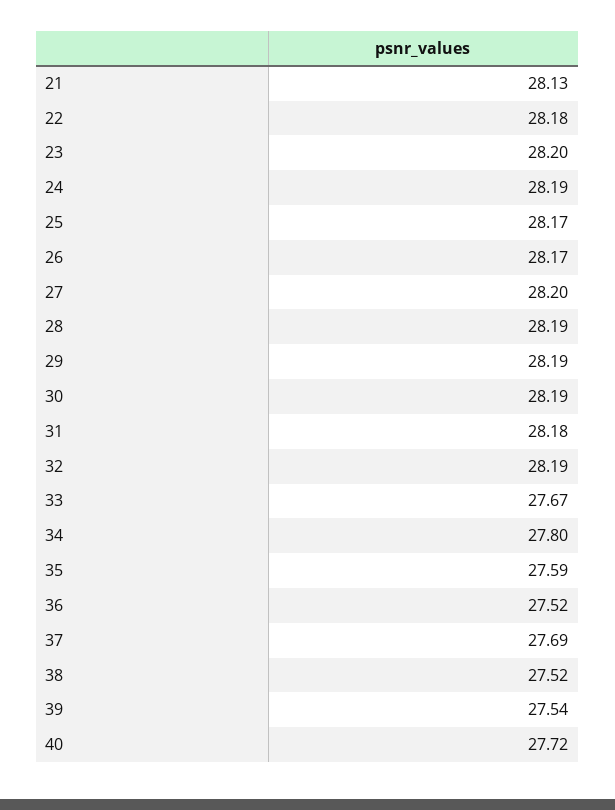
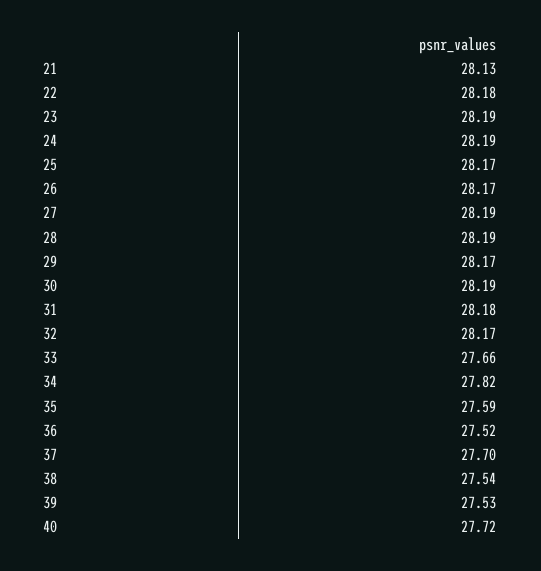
  {
    "21": 28.13,
    "22": 28.18,
-   "23": 28.2,
+   "23": 28.19,
    "24": 28.19,
    "25": 28.17,
    "26": 28.17,
-   "27": 28.2,
+   "27": 28.19,
    "28": 28.19,
-   "29": 28.19,
+   "29": 28.17,
    "30": 28.19,
    "31": 28.18,
-   "32": 28.19,
+   "32": 28.17,
-   "33": 27.67,
+   "33": 27.66,
-   "34": 27.8,
+   "34": 27.82,
    "35": 27.59,
    "36": 27.52,
-   "37": 27.69,
+   "37": 27.7,
-   "38": 27.52,
+   "38": 27.54,
-   "39": 27.54,
+   "39": 27.53,
    "40": 27.72
  }

